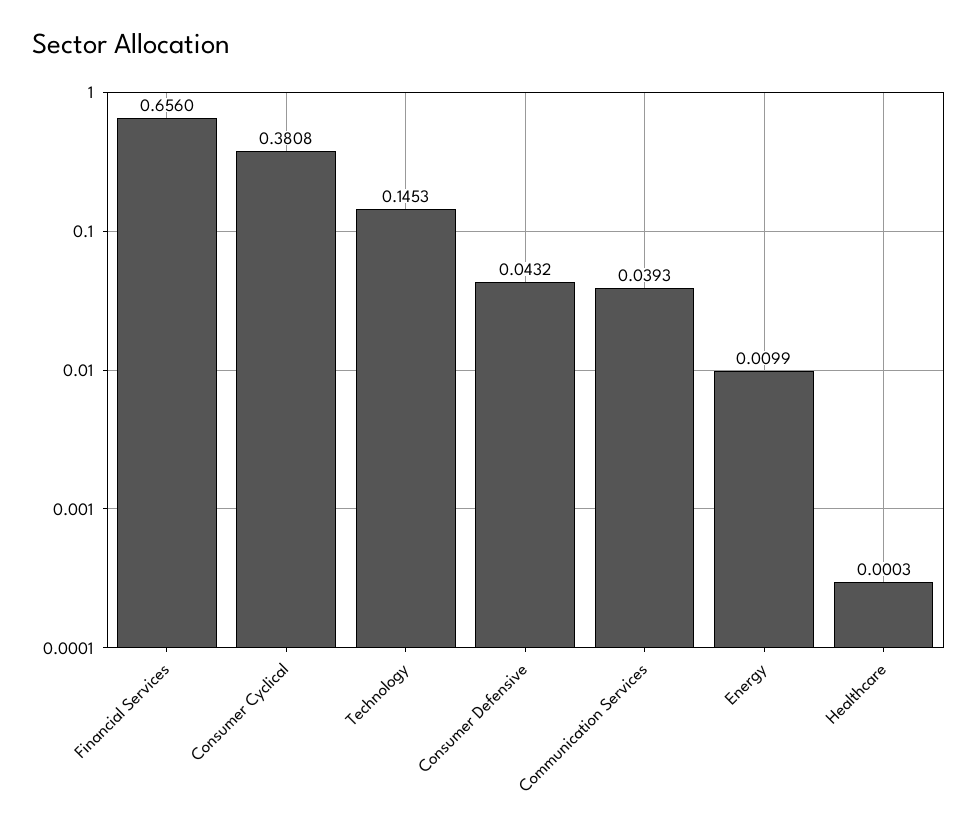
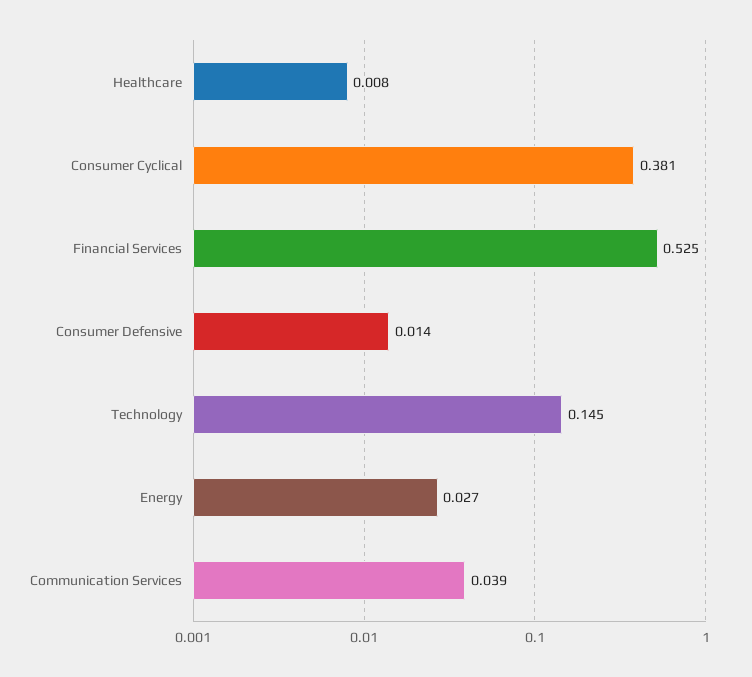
  {
-   "Financial Services": 0.656,
+   "Financial Services": 0.525,
    "Consumer Cyclical": 0.3808,
    "Technology": 0.1453,
-   "Consumer Defensive": 0.0432,
+   "Consumer Defensive": 0.014,
    "Communication Services": 0.0393,
-   "Energy": 0.0099,
+   "Energy": 0.027,
-   "Healthcare": 0.0003
+   "Healthcare": 0.008
  }

